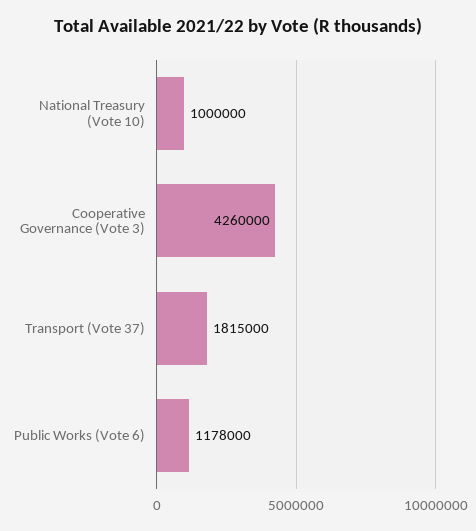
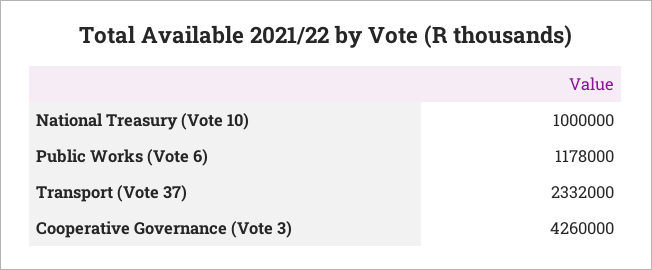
  {
    "National Treasury (Vote 10)": 1000000,
    "Cooperative Governance (Vote 3)": 4260000,
-   "Transport (Vote 37)": 1815000,
+   "Transport (Vote 37)": 2332000,
    "Public Works (Vote 6)": 1178000
  }

